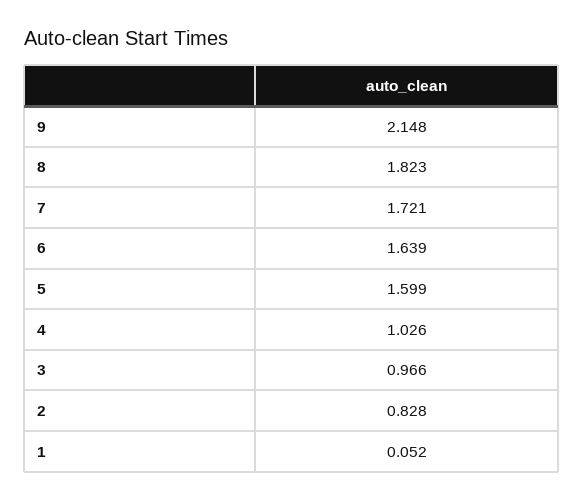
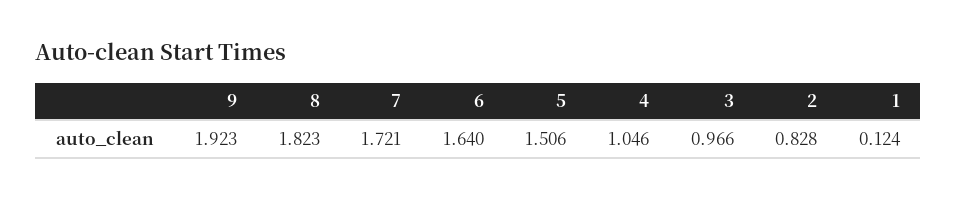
  {
-   "9": 2.148,
+   "9": 1.923,
    "8": 1.823,
    "7": 1.721,
-   "6": 1.639,
+   "6": 1.64,
-   "5": 1.599,
+   "5": 1.506,
-   "4": 1.026,
+   "4": 1.046,
    "3": 0.966,
    "2": 0.828,
-   "1": 0.052
+   "1": 0.124
  }

